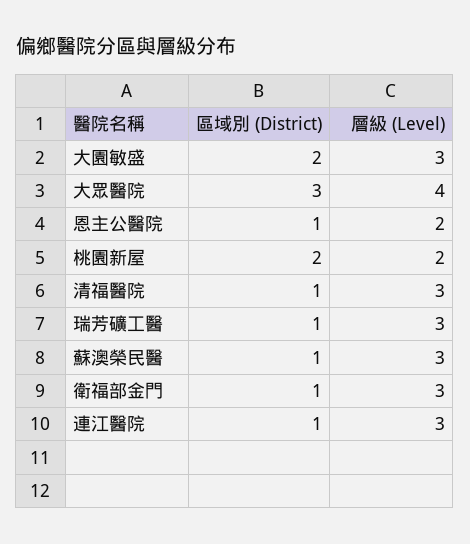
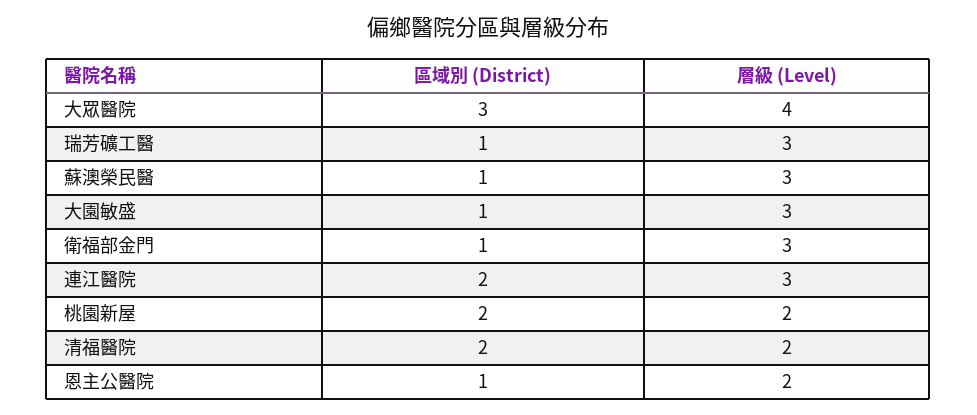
  {
    "區域別 (District)": {
-     "大園敏盛": 2,
+     "大園敏盛": 1,
      "大眾醫院": 3,
      "恩主公醫院": 1,
      "桃園新屋": 2,
-     "清福醫院": 1,
+     "清福醫院": 2,
      "瑞芳礦工醫": 1,
      "蘇澳榮民醫": 1,
      "衛福部金門": 1,
-     "連江醫院": 1
+     "連江醫院": 2
    },
    "層級 (Level)": {
      "大園敏盛": 3,
      "大眾醫院": 4,
      "恩主公醫院": 2,
      "桃園新屋": 2,
-     "清福醫院": 3,
+     "清福醫院": 2,
      "瑞芳礦工醫": 3,
      "蘇澳榮民醫": 3,
      "衛福部金門": 3,
      "連江醫院": 3
    }
  }

